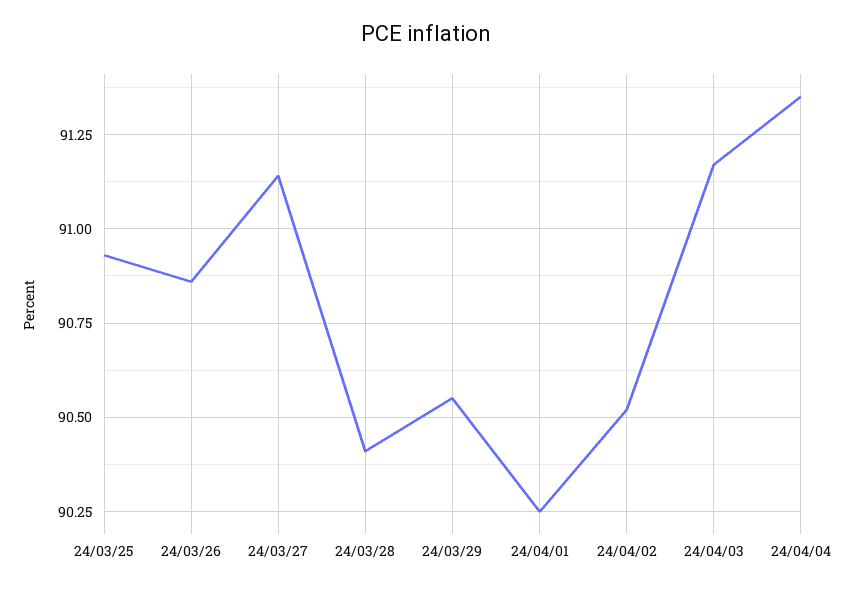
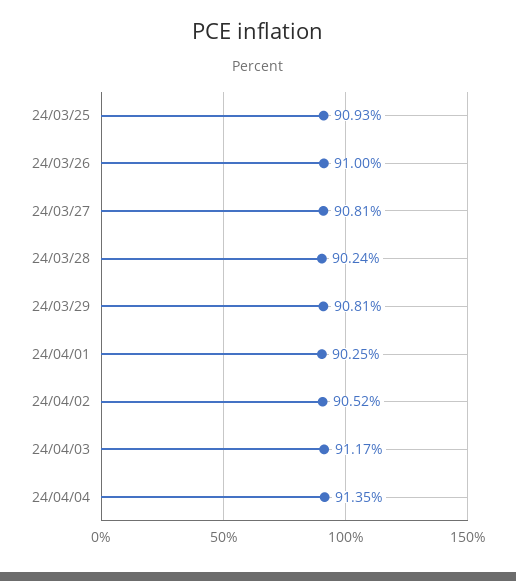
  {
    "24/03/25": 90.93,
-   "24/03/26": 90.85,
+   "24/03/26": 91,
-   "24/03/27": 91.15,
+   "24/03/27": 90.81,
-   "24/03/28": 90.4,
+   "24/03/28": 90.24,
-   "24/03/29": 90.55,
+   "24/03/29": 90.81,
    "24/04/01": 90.25,
    "24/04/02": 90.52,
    "24/04/03": 91.17,
    "24/04/04": 91.35
  }

